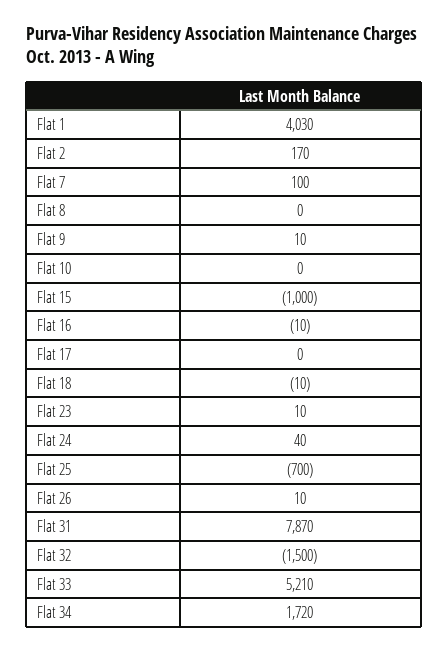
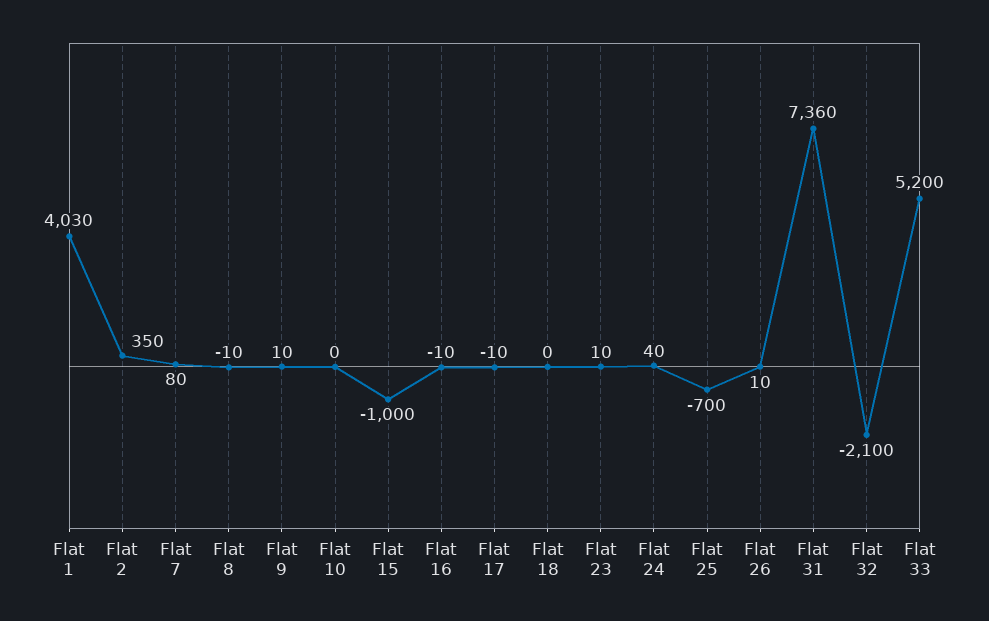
  {
    "Flat 1": 4030,
-   "Flat 2": 170,
+   "Flat 2": 350,
-   "Flat 7": 100,
+   "Flat 7": 80,
-   "Flat 8": 0,
+   "Flat 8": -10,
    "Flat 9": 10,
    "Flat 10": 0,
    "Flat 15": -1000,
    "Flat 16": -10,
-   "Flat 17": 0,
+   "Flat 17": -10,
-   "Flat 18": -10,
+   "Flat 18": 0,
    "Flat 23": 10,
    "Flat 24": 40,
    "Flat 25": -700,
    "Flat 26": 10,
-   "Flat 31": 7870,
+   "Flat 31": 7360,
-   "Flat 32": -1500,
+   "Flat 32": -2100,
-   "Flat 33": 5210,
+   "Flat 33": 5200
-   "Flat 34": 1720
  }

